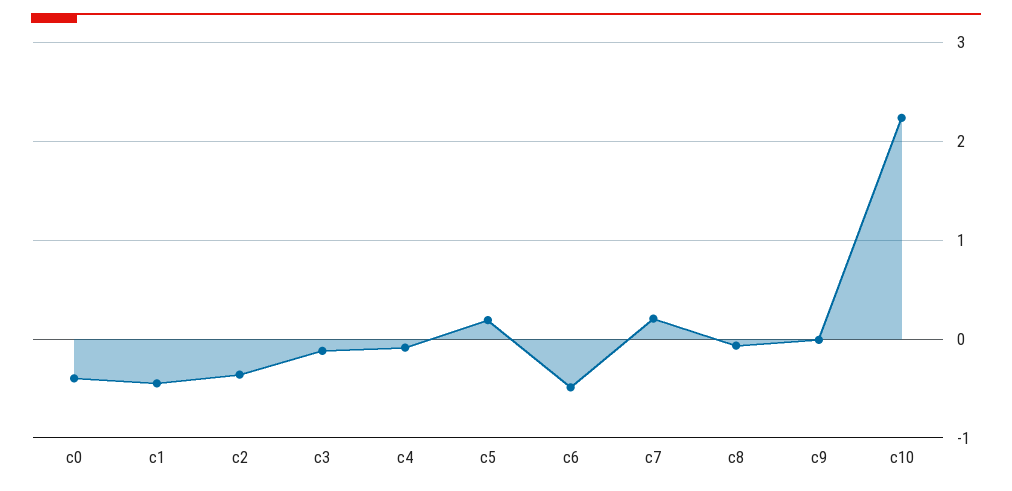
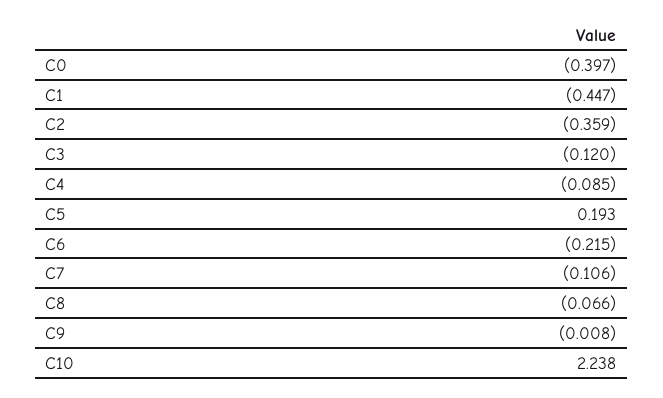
  {
    "c0": -0.397,
    "c1": -0.447,
    "c2": -0.359,
    "c3": -0.12,
    "c4": -0.085,
    "c5": 0.193,
-   "c6": -0.5,
+   "c6": -0.215,
-   "c7": 0.2,
+   "c7": -0.106,
    "c8": -0.066,
    "c9": -0.008,
    "c10": 2.238
  }

